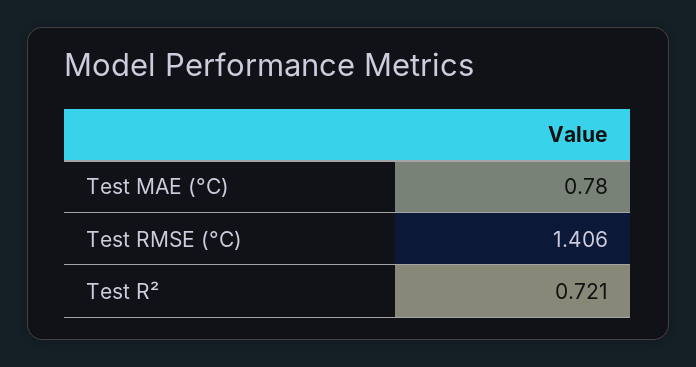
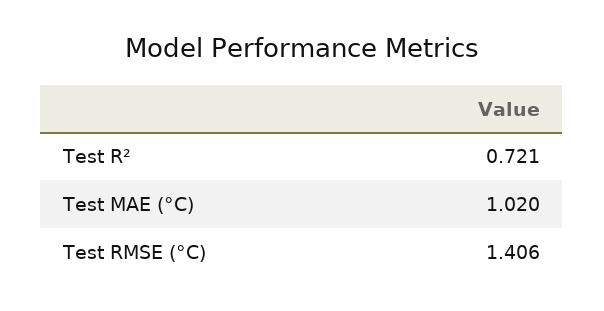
  {
-   "Test MAE (°C)": 0.78,
+   "Test MAE (°C)": 1.02,
    "Test RMSE (°C)": 1.406,
    "Test R²": 0.721
  }

